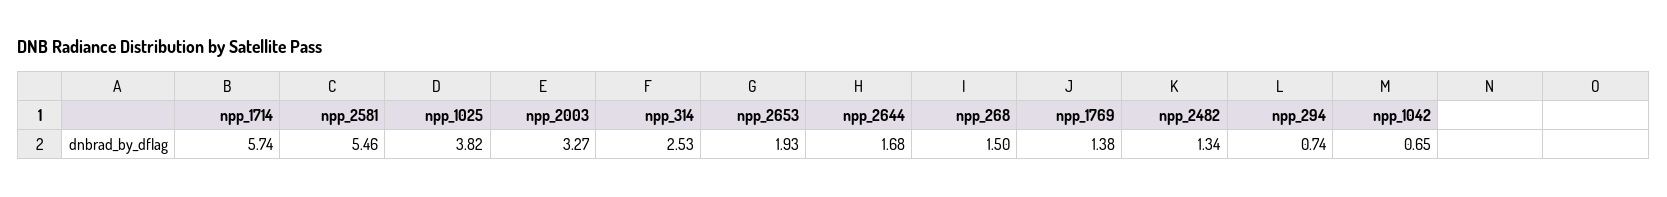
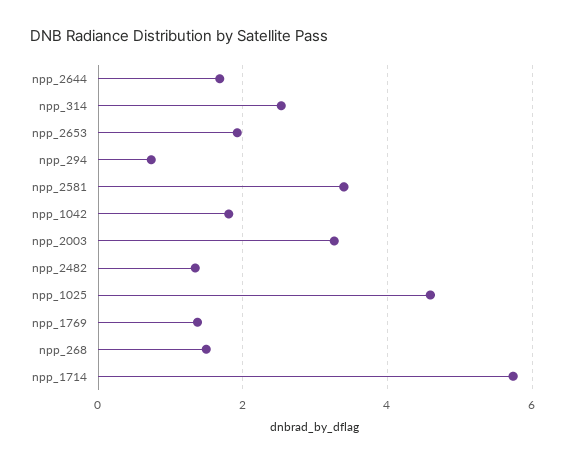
  {
    "npp_1714": 5.74,
-   "npp_2581": 5.46,
+   "npp_2581": 3.4,
-   "npp_1025": 3.82,
+   "npp_1025": 4.6,
    "npp_2003": 3.27,
    "npp_314": 2.53,
    "npp_2653": 1.93,
    "npp_2644": 1.68,
    "npp_268": 1.5,
    "npp_1769": 1.38,
    "npp_2482": 1.34,
    "npp_294": 0.74,
-   "npp_1042": 0.65
+   "npp_1042": 1.8
  }

